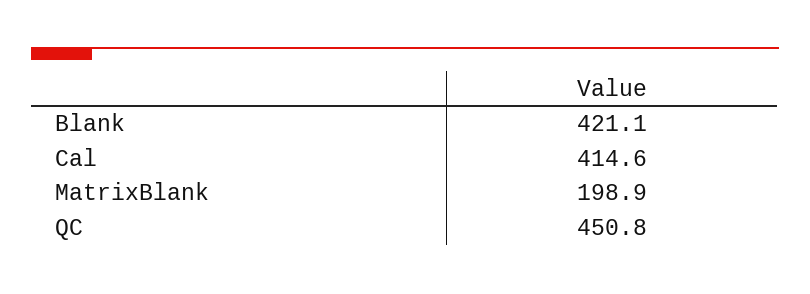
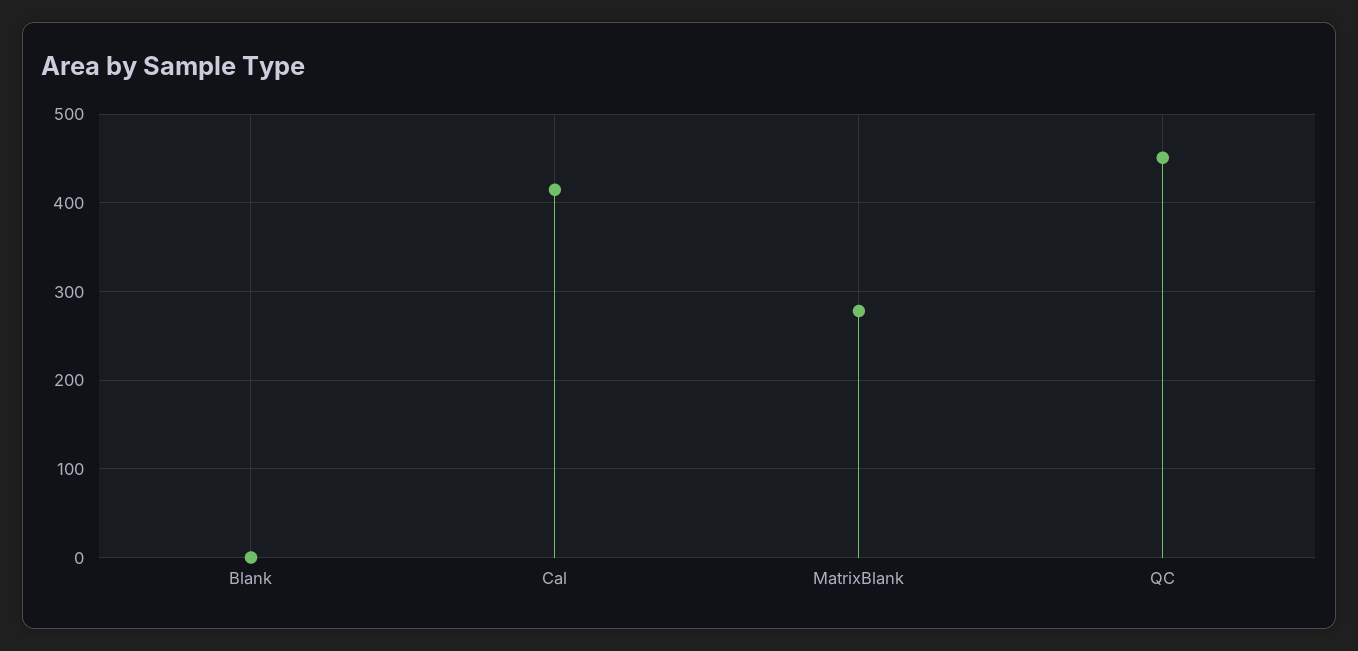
  {
-   "Blank": 421.1,
+   "Blank": 0,
    "Cal": 414.6,
-   "MatrixBlank": 198.9,
+   "MatrixBlank": 280,
    "QC": 450.8
  }

